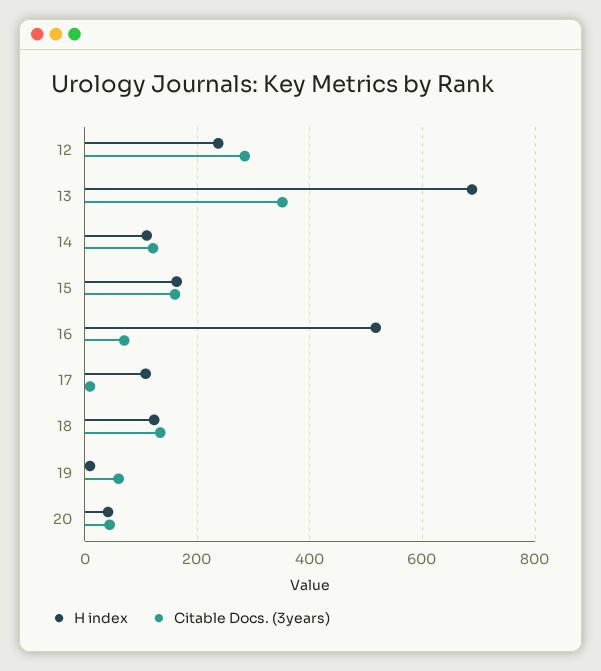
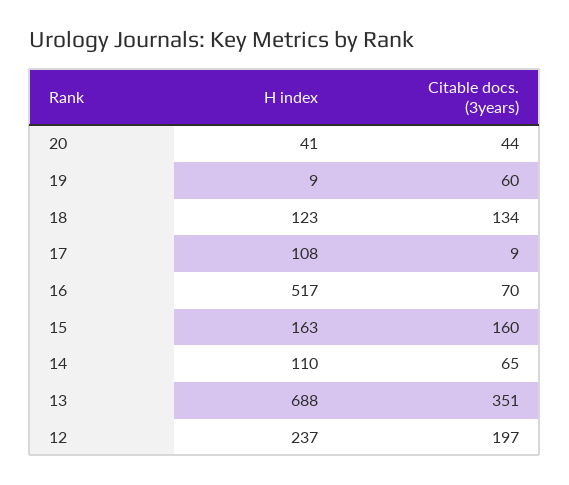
  {
    "H index": {
      "12": 237,
      "13": 688,
      "14": 110,
      "15": 163,
      "16": 517,
      "17": 108,
      "18": 123,
      "19": 9,
      "20": 41
    },
    "Citable Docs. (3years)": {
-     "12": 280,
+     "12": 197,
      "13": 351,
-     "14": 120,
+     "14": 65,
      "15": 160,
      "16": 70,
      "17": 9,
      "18": 134,
      "19": 60,
      "20": 44
    }
  }

